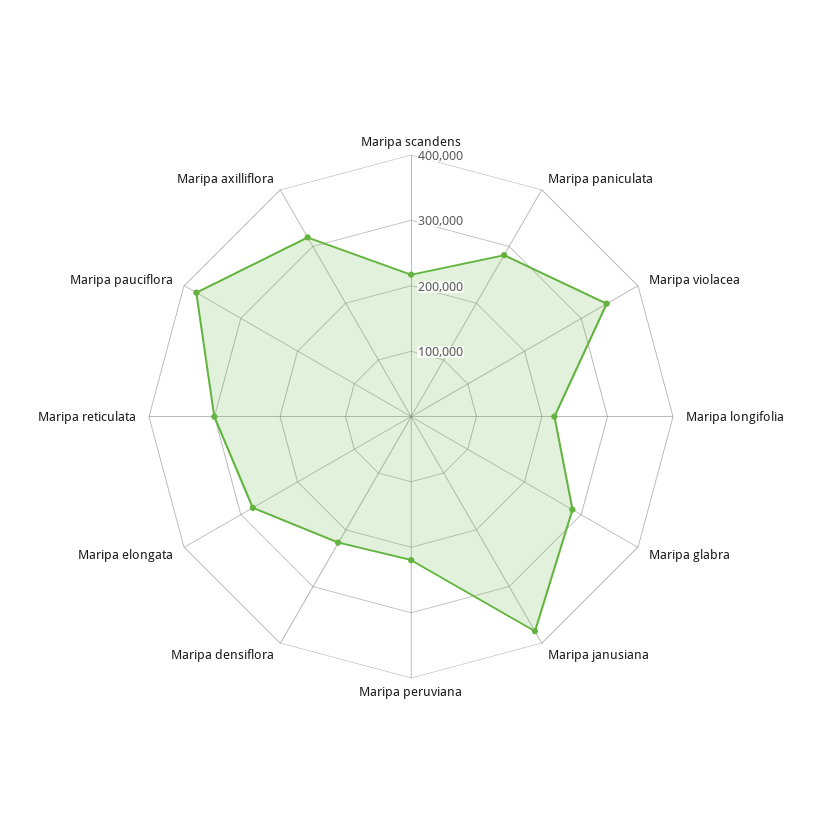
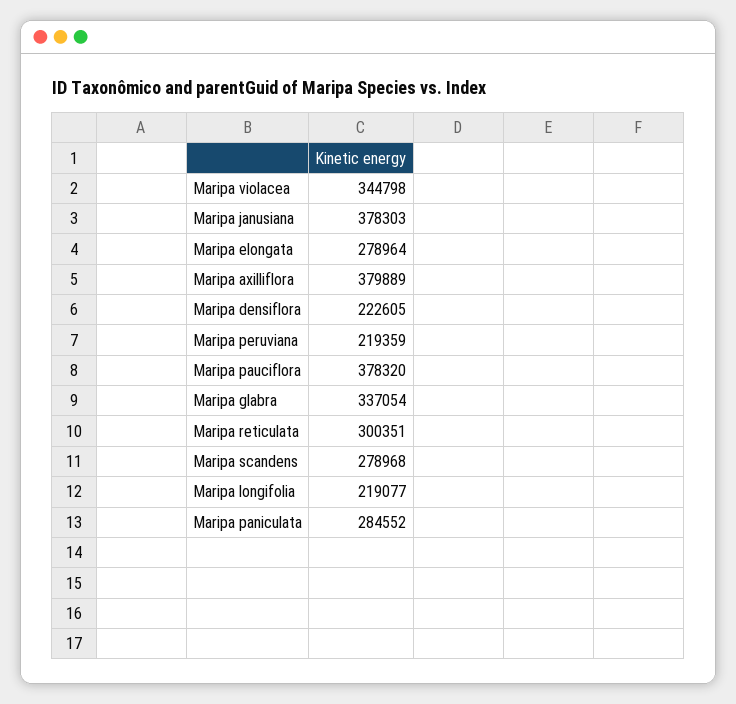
  {
-   "Maripa scandens": 220000,
+   "Maripa scandens": 278968,
    "Maripa paniculata": 284552,
    "Maripa violacea": 344798,
    "Maripa longifolia": 219077,
-   "Maripa glabra": 280000,
+   "Maripa glabra": 337054,
    "Maripa janusiana": 378303,
    "Maripa peruviana": 219359,
    "Maripa densiflora": 222605,
    "Maripa elongata": 278964,
    "Maripa reticulata": 300351,
    "Maripa pauciflora": 378320,
-   "Maripa axilliflora": 320000
+   "Maripa axilliflora": 379889
  }

